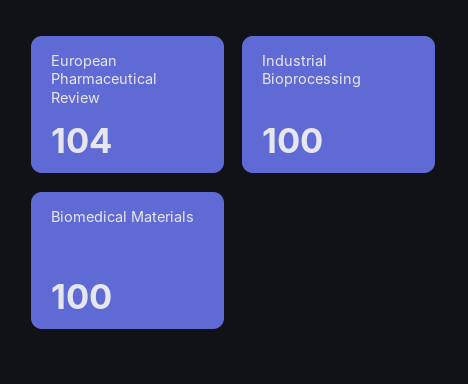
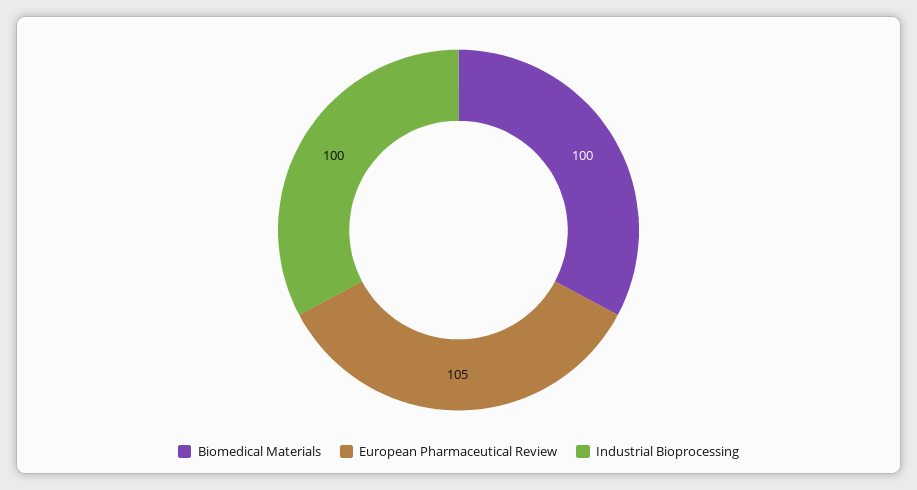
  {
-   "European Pharmaceutical Review": 104,
+   "European Pharmaceutical Review": 105,
    "Industrial Bioprocessing": 100,
    "Biomedical Materials": 100
  }

